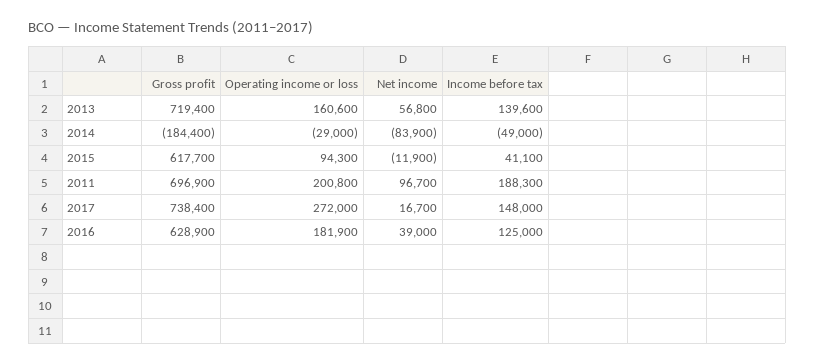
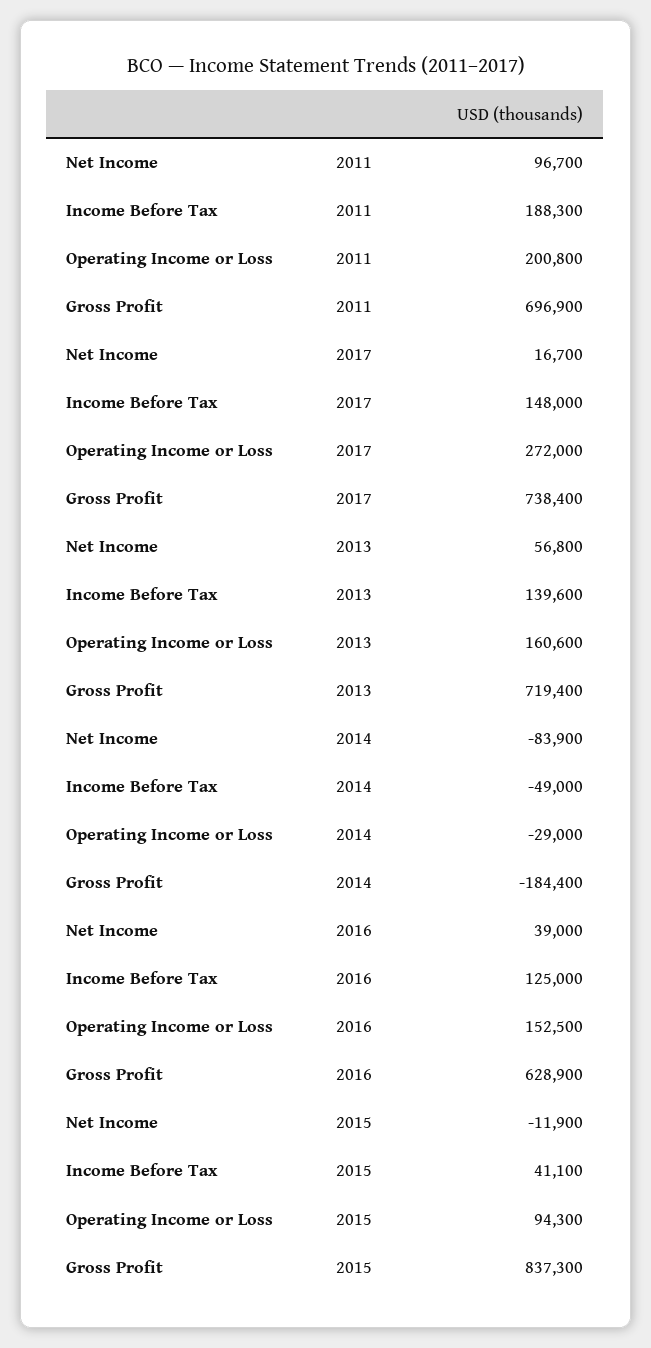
  {
    "Gross profit": {
      "2013": 719400,
      "2014": -184400,
-     "2015": 617700,
+     "2015": 837300,
      "2011": 696900,
      "2017": 738400,
      "2016": 628900
    },
    "Operating income or loss": {
      "2013": 160600,
      "2014": -29000,
      "2015": 94300,
      "2011": 200800,
      "2017": 272000,
-     "2016": 181900
+     "2016": 152500
    },
    "Net income": {
      "2013": 56800,
      "2014": -83900,
      "2015": -11900,
      "2011": 96700,
      "2017": 16700,
      "2016": 39000
    },
    "Income before tax": {
      "2013": 139600,
      "2014": -49000,
      "2015": 41100,
      "2011": 188300,
      "2017": 148000,
      "2016": 125000
    }
  }

